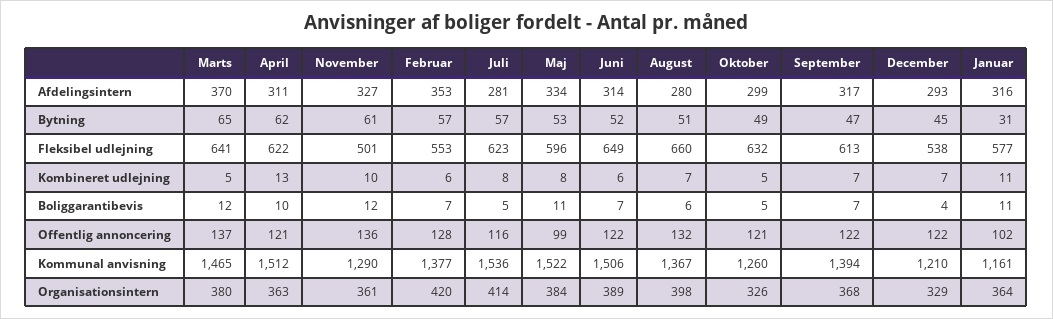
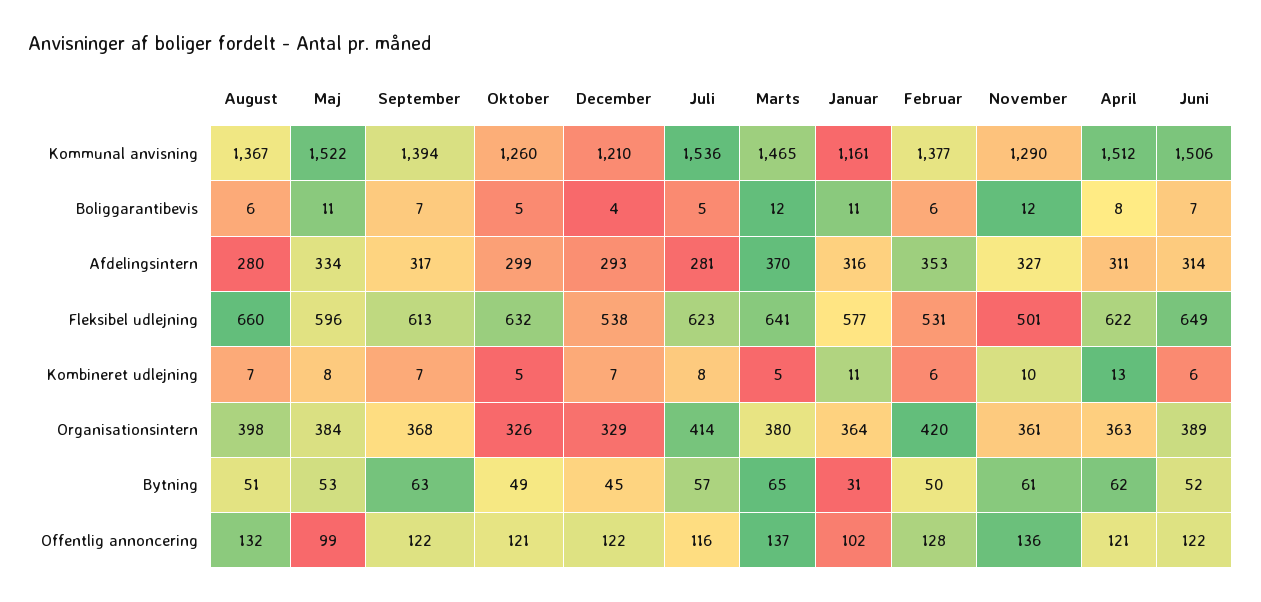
  {
    "Marts": {
      "Afdelingsintern": 370,
      "Bytning": 65,
      "Fleksibel udlejning": 641,
      "Kombineret udlejning": 5,
      "Boliggarantibevis": 12,
      "Offentlig annoncering": 137,
      "Kommunal anvisning": 1465,
      "Organisationsintern": 380
    },
    "April": {
      "Afdelingsintern": 311,
      "Bytning": 62,
      "Fleksibel udlejning": 622,
      "Kombineret udlejning": 13,
-     "Boliggarantibevis": 10,
+     "Boliggarantibevis": 8,
      "Offentlig annoncering": 121,
      "Kommunal anvisning": 1512,
      "Organisationsintern": 363
    },
    "November": {
      "Afdelingsintern": 327,
      "Bytning": 61,
      "Fleksibel udlejning": 501,
      "Kombineret udlejning": 10,
      "Boliggarantibevis": 12,
      "Offentlig annoncering": 136,
      "Kommunal anvisning": 1290,
      "Organisationsintern": 361
    },
    "Februar": {
      "Afdelingsintern": 353,
-     "Bytning": 57,
+     "Bytning": 50,
-     "Fleksibel udlejning": 553,
+     "Fleksibel udlejning": 531,
      "Kombineret udlejning": 6,
-     "Boliggarantibevis": 7,
+     "Boliggarantibevis": 6,
      "Offentlig annoncering": 128,
      "Kommunal anvisning": 1377,
      "Organisationsintern": 420
    },
    "Juli": {
      "Afdelingsintern": 281,
      "Bytning": 57,
      "Fleksibel udlejning": 623,
      "Kombineret udlejning": 8,
      "Boliggarantibevis": 5,
      "Offentlig annoncering": 116,
      "Kommunal anvisning": 1536,
      "Organisationsintern": 414
    },
    "Maj": {
      "Afdelingsintern": 334,
      "Bytning": 53,
      "Fleksibel udlejning": 596,
      "Kombineret udlejning": 8,
      "Boliggarantibevis": 11,
      "Offentlig annoncering": 99,
      "Kommunal anvisning": 1522,
      "Organisationsintern": 384
    },
    "Juni": {
      "Afdelingsintern": 314,
      "Bytning": 52,
      "Fleksibel udlejning": 649,
      "Kombineret udlejning": 6,
      "Boliggarantibevis": 7,
      "Offentlig annoncering": 122,
      "Kommunal anvisning": 1506,
      "Organisationsintern": 389
    },
    "August": {
      "Afdelingsintern": 280,
      "Bytning": 51,
      "Fleksibel udlejning": 660,
      "Kombineret udlejning": 7,
      "Boliggarantibevis": 6,
      "Offentlig annoncering": 132,
      "Kommunal anvisning": 1367,
      "Organisationsintern": 398
    },
    "Oktober": {
      "Afdelingsintern": 299,
      "Bytning": 49,
      "Fleksibel udlejning": 632,
      "Kombineret udlejning": 5,
      "Boliggarantibevis": 5,
      "Offentlig annoncering": 121,
      "Kommunal anvisning": 1260,
      "Organisationsintern": 326
    },
    "September": {
      "Afdelingsintern": 317,
-     "Bytning": 47,
+     "Bytning": 63,
      "Fleksibel udlejning": 613,
      "Kombineret udlejning": 7,
      "Boliggarantibevis": 7,
      "Offentlig annoncering": 122,
      "Kommunal anvisning": 1394,
      "Organisationsintern": 368
    },
    "December": {
      "Afdelingsintern": 293,
      "Bytning": 45,
      "Fleksibel udlejning": 538,
      "Kombineret udlejning": 7,
      "Boliggarantibevis": 4,
      "Offentlig annoncering": 122,
      "Kommunal anvisning": 1210,
      "Organisationsintern": 329
    },
    "Januar": {
      "Afdelingsintern": 316,
      "Bytning": 31,
      "Fleksibel udlejning": 577,
      "Kombineret udlejning": 11,
      "Boliggarantibevis": 11,
      "Offentlig annoncering": 102,
      "Kommunal anvisning": 1161,
      "Organisationsintern": 364
    }
  }

